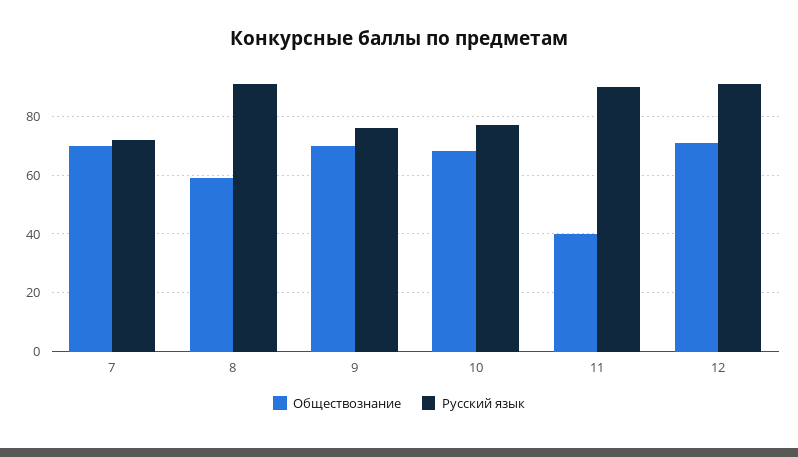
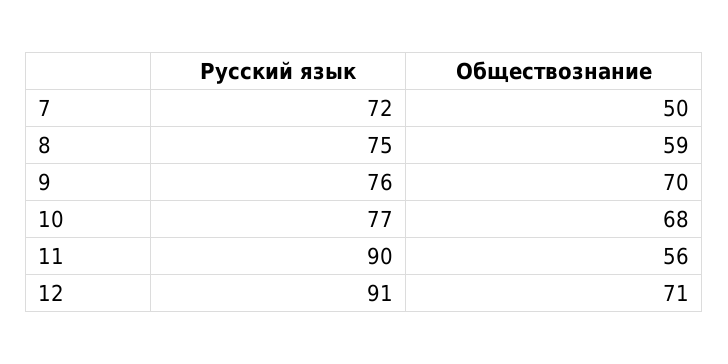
  {
    "Обществознание": {
-     "7": 70,
+     "7": 50,
      "8": 59,
      "9": 70,
      "10": 68,
-     "11": 40,
+     "11": 56,
      "12": 71
    },
    "Русский язык": {
      "7": 72,
-     "8": 90,
+     "8": 75,
      "9": 76,
      "10": 77,
      "11": 90,
      "12": 91
    }
  }

